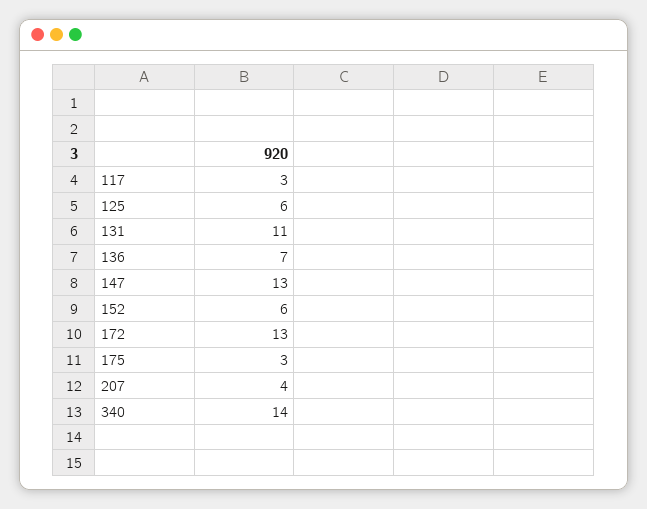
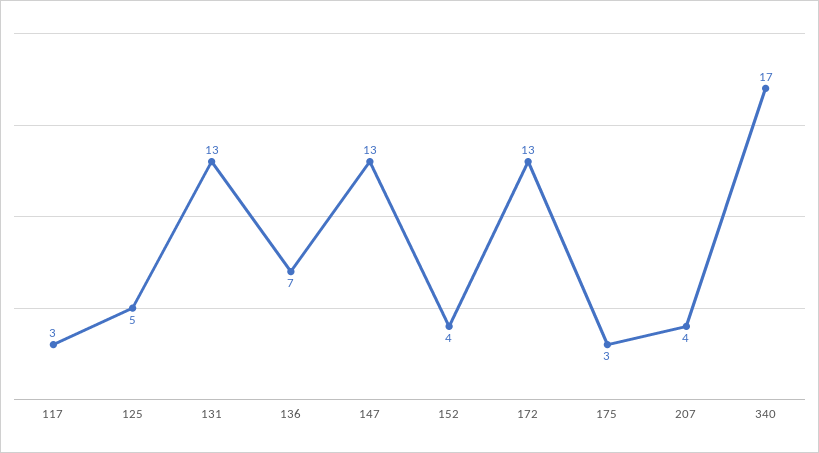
  {
    "117": 3,
-   "125": 6,
+   "125": 5,
-   "131": 11,
+   "131": 13,
    "136": 7,
    "147": 13,
-   "152": 6,
+   "152": 4,
    "172": 13,
    "175": 3,
    "207": 4,
-   "340": 14
+   "340": 17
  }

